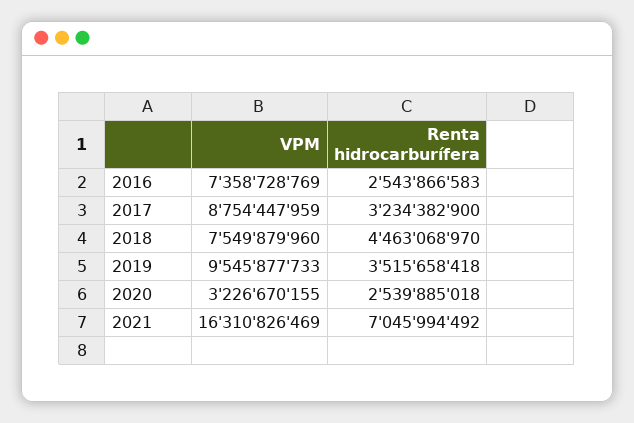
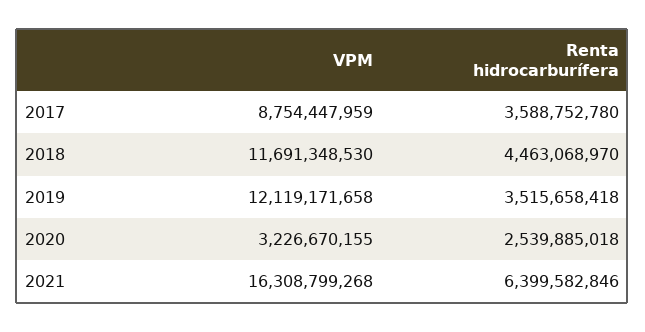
  {
    "VPM": {
-     "2016": 7358728769,
      "2017": 8754447959,
-     "2018": 7549879960,
+     "2018": 11691348530,
-     "2019": 9545877733,
+     "2019": 12119171658,
      "2020": 3226670155,
-     "2021": 16310826469
+     "2021": 16308799268
    },
    "Renta hidrocarburífera": {
-     "2016": 2543866583,
-     "2017": 3234382900,
+     "2017": 3588752780,
      "2018": 4463068970,
      "2019": 3515658418,
      "2020": 2539885018,
-     "2021": 7045994492
+     "2021": 6399582846
    }
  }

